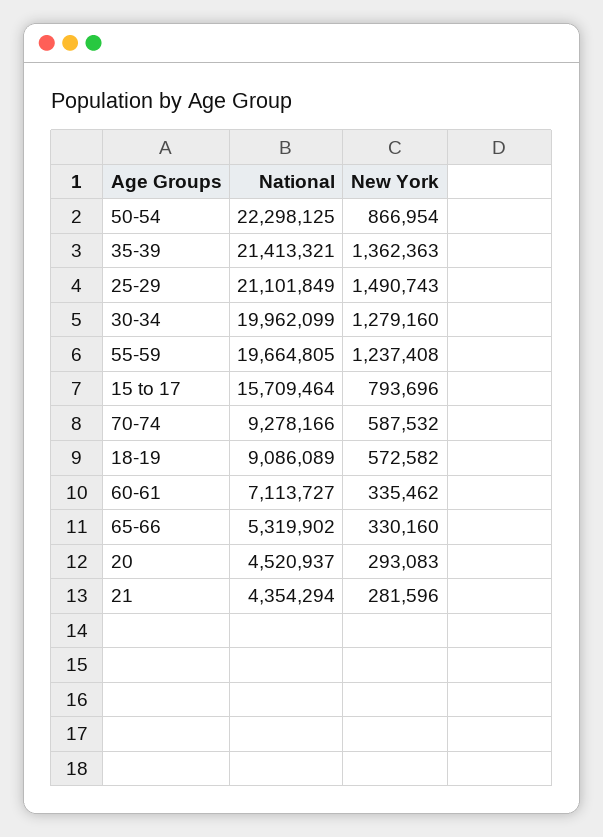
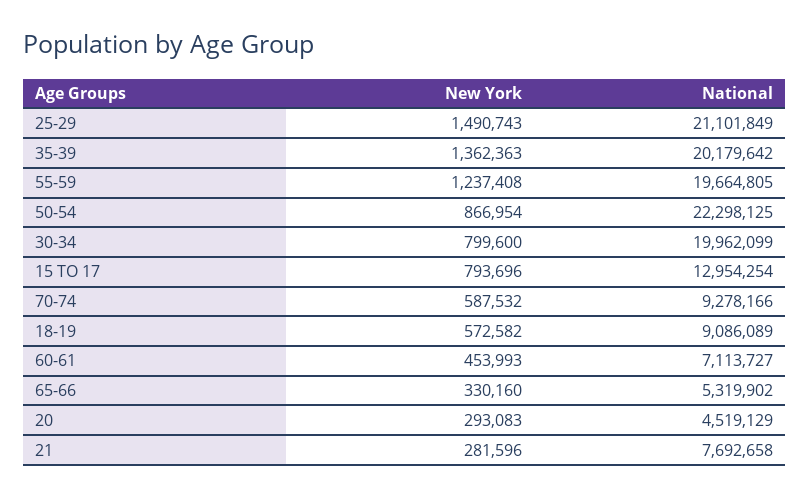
  {
    "National": {
      "50-54": 22298125,
-     "35-39": 21413321,
+     "35-39": 20179642,
      "25-29": 21101849,
      "30-34": 19962099,
      "55-59": 19664805,
-     "15 to 17": 15709464,
+     "15 to 17": 12954254,
      "70-74": 9278166,
      "18-19": 9086089,
      "60-61": 7113727,
      "65-66": 5319902,
-     "20": 4520937,
+     "20": 4519129,
-     "21": 4354294
+     "21": 7692658
    },
    "New York": {
      "50-54": 866954,
      "35-39": 1362363,
      "25-29": 1490743,
-     "30-34": 1279160,
+     "30-34": 799600,
      "55-59": 1237408,
      "15 to 17": 793696,
      "70-74": 587532,
      "18-19": 572582,
-     "60-61": 335462,
+     "60-61": 453993,
      "65-66": 330160,
      "20": 293083,
      "21": 281596
    }
  }

